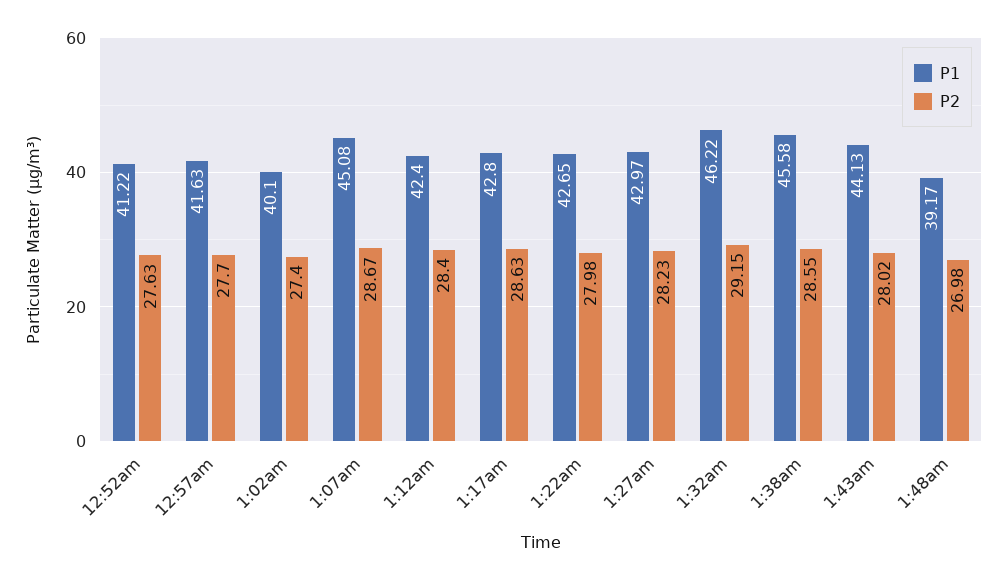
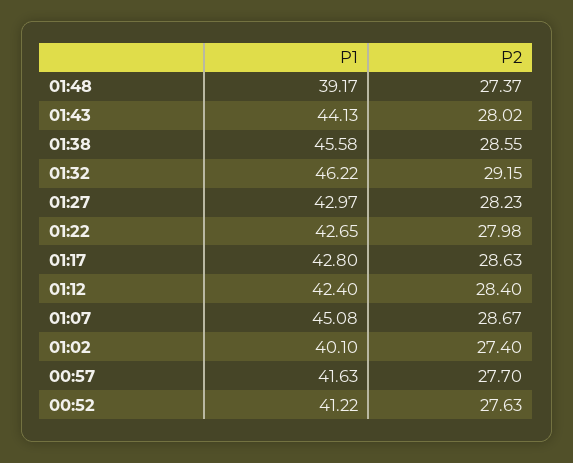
  {
    "P1": {
      "12:52am": 41.22,
      "12:57am": 41.63,
      "1:02am": 40.1,
      "1:07am": 45.08,
      "1:12am": 42.4,
      "1:17am": 42.8,
      "1:22am": 42.65,
      "1:27am": 42.97,
      "1:32am": 46.22,
      "1:38am": 45.58,
      "1:43am": 44.13,
      "1:48am": 39.17
    },
    "P2": {
      "12:52am": 27.63,
      "12:57am": 27.7,
      "1:02am": 27.4,
      "1:07am": 28.67,
      "1:12am": 28.4,
      "1:17am": 28.63,
      "1:22am": 27.98,
      "1:27am": 28.23,
      "1:32am": 29.15,
      "1:38am": 28.55,
      "1:43am": 28.02,
-     "1:48am": 26.98
+     "1:48am": 27.37
    }
  }

